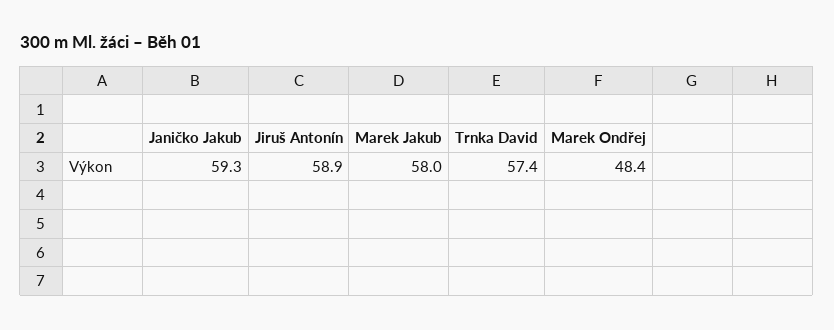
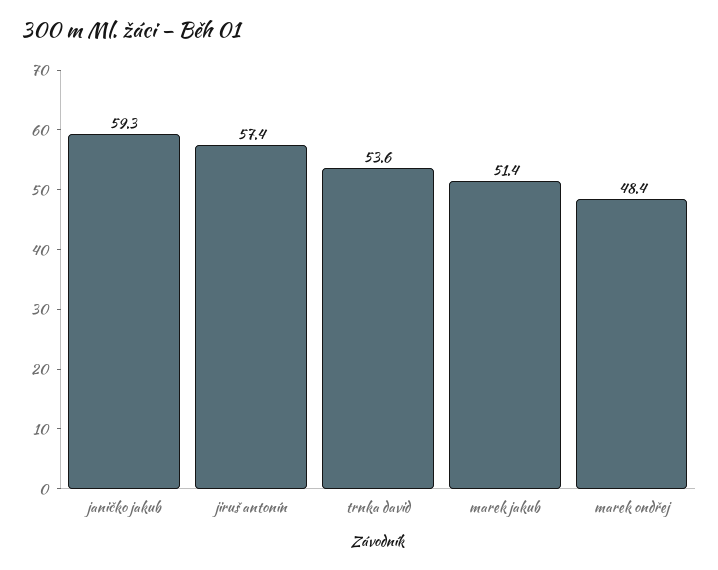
  {
    "Janičko Jakub": 59.3,
-   "Jiruš Antonín": 58.9,
+   "Jiruš Antonín": 57.4,
-   "Marek Jakub": 58,
+   "Marek Jakub": 51.4,
-   "Trnka David": 57.4,
+   "Trnka David": 53.6,
    "Marek Ondřej": 48.4
  }

